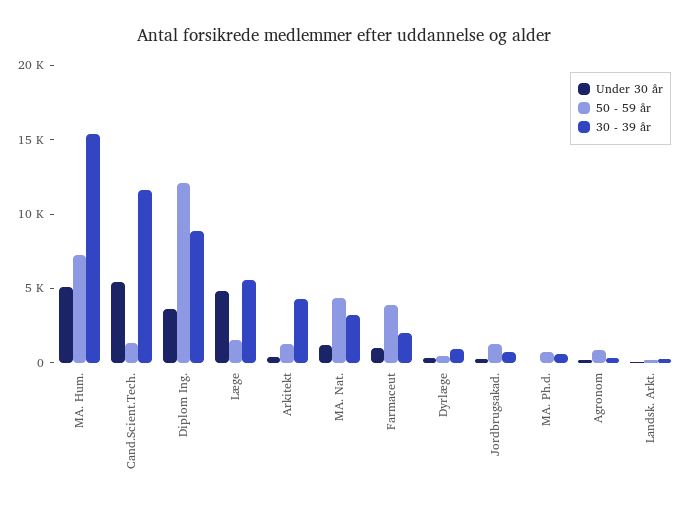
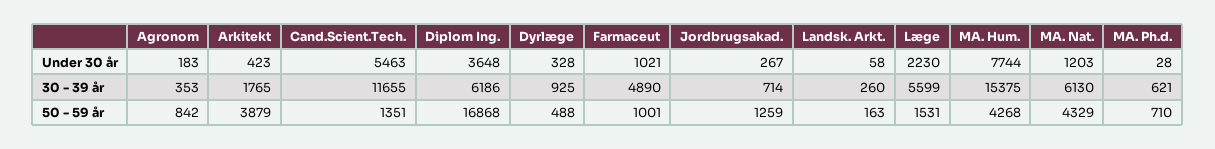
  {
    "Under 30 år": {
-     "MA. Hum.": 5000,
+     "MA. Hum.": 7744,
      "Cand.Scient.Tech.": 5463,
      "Diplom Ing.": 3648,
-     "Læge": 5000,
+     "Læge": 2230,
      "Arkitekt": 423,
      "MA. Nat.": 1203,
      "Farmaceut": 1021,
      "Dyrlæge": 328,
      "Jordbrugsakad.": 267,
      "MA. Ph.d.": 28,
      "Agronom": 183,
      "Landsk. Arkt.": 58
    },
    "50 - 59 år": {
-     "MA. Hum.": 7000,
+     "MA. Hum.": 4268,
      "Cand.Scient.Tech.": 1351,
-     "Diplom Ing.": 12000,
+     "Diplom Ing.": 16868,
      "Læge": 1531,
-     "Arkitekt": 1000,
+     "Arkitekt": 3879,
      "MA. Nat.": 4329,
-     "Farmaceut": 4000,
+     "Farmaceut": 1001,
      "Dyrlæge": 488,
      "Jordbrugsakad.": 1259,
      "MA. Ph.d.": 710,
      "Agronom": 842,
      "Landsk. Arkt.": 163
    },
    "30 - 39 år": {
      "MA. Hum.": 15375,
      "Cand.Scient.Tech.": 11655,
-     "Diplom Ing.": 9000,
+     "Diplom Ing.": 6186,
      "Læge": 5599,
-     "Arkitekt": 4000,
+     "Arkitekt": 1765,
-     "MA. Nat.": 3000,
+     "MA. Nat.": 6130,
-     "Farmaceut": 2000,
+     "Farmaceut": 4890,
      "Dyrlæge": 925,
      "Jordbrugsakad.": 714,
      "MA. Ph.d.": 621,
      "Agronom": 353,
      "Landsk. Arkt.": 260
    }
  }

